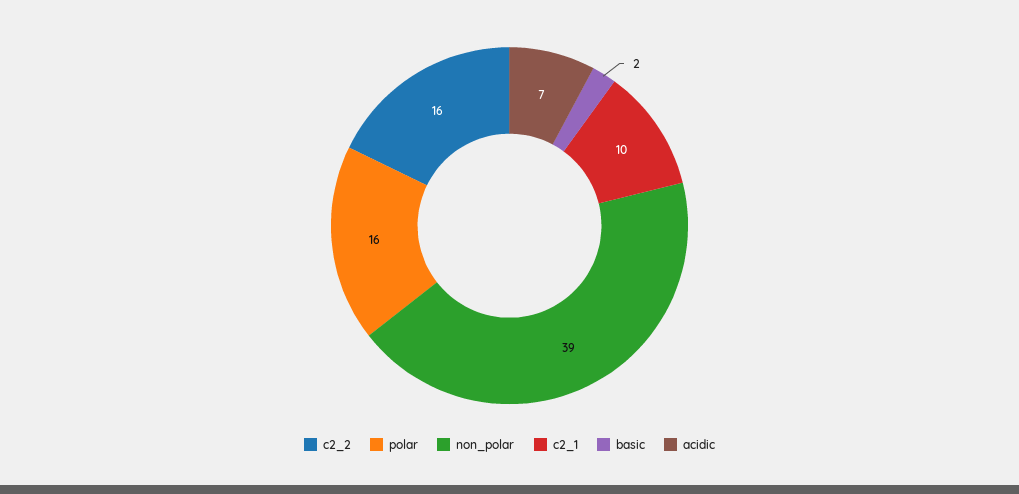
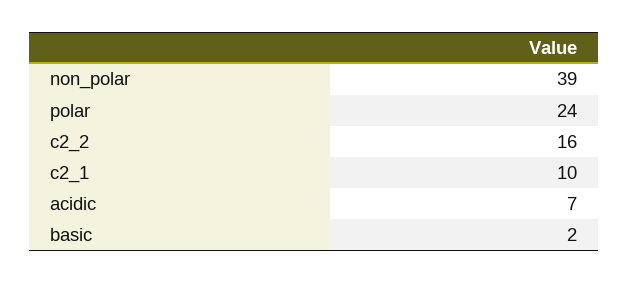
  {
    "c2_2": 16,
-   "polar": 16,
+   "polar": 24,
    "non_polar": 39,
    "c2_1": 10,
    "basic": 2,
    "acidic": 7
  }

